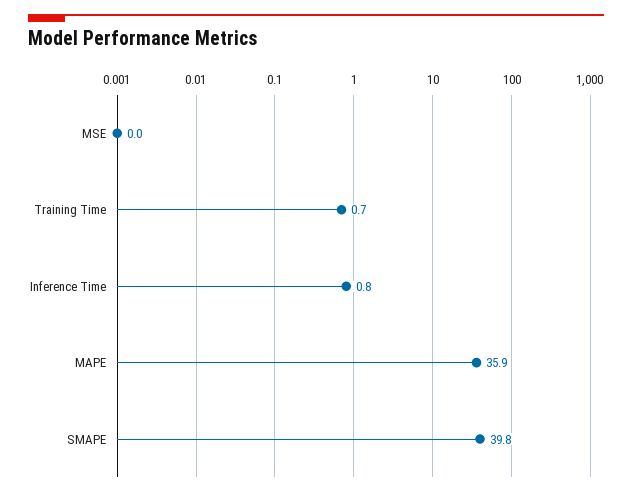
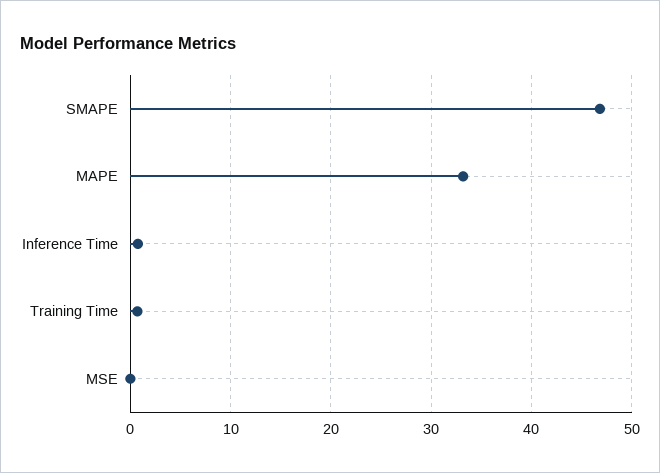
  {
    "MSE": 0,
    "Training Time": 0.7,
    "Inference Time": 0.8,
-   "MAPE": 35.9,
+   "MAPE": 33,
-   "SMAPE": 39.8
+   "SMAPE": 47
  }

